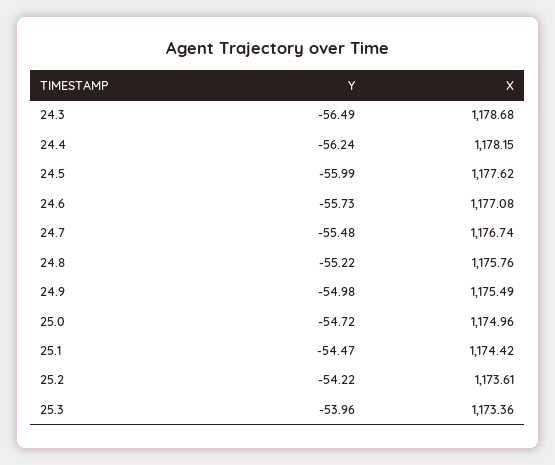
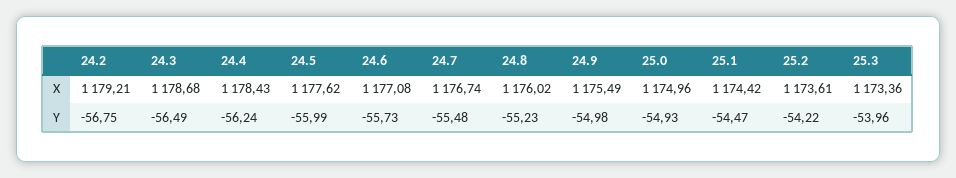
  {
    "Y": {
      "24.3": -56.49,
      "24.4": -56.24,
      "24.5": -55.99,
      "24.6": -55.73,
      "24.7": -55.48,
-     "24.8": -55.22,
+     "24.8": -55.23,
      "24.9": -54.98,
-     "25.0": -54.72,
+     "25.0": -54.93,
      "25.1": -54.47,
      "25.2": -54.22,
-     "25.3": -53.96
+     "25.3": -53.96,
+     "24.2": -56.75
    },
    "X": {
      "24.3": 1178.68,
-     "24.4": 1178.15,
+     "24.4": 1178.43,
      "24.5": 1177.62,
      "24.6": 1177.08,
      "24.7": 1176.74,
-     "24.8": 1175.76,
+     "24.8": 1176.02,
      "24.9": 1175.49,
      "25.0": 1174.96,
      "25.1": 1174.42,
      "25.2": 1173.61,
-     "25.3": 1173.36
+     "25.3": 1173.36,
+     "24.2": 1179.21
    }
  }

